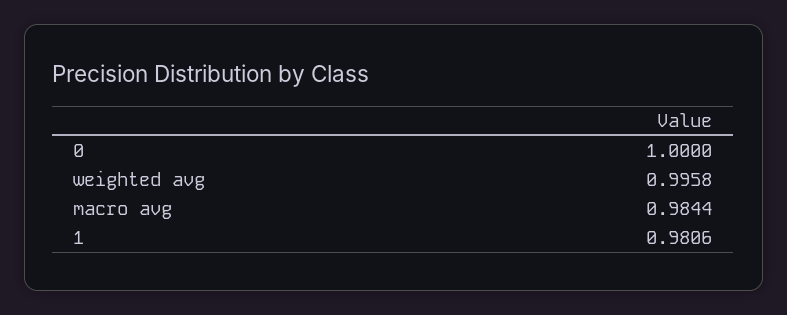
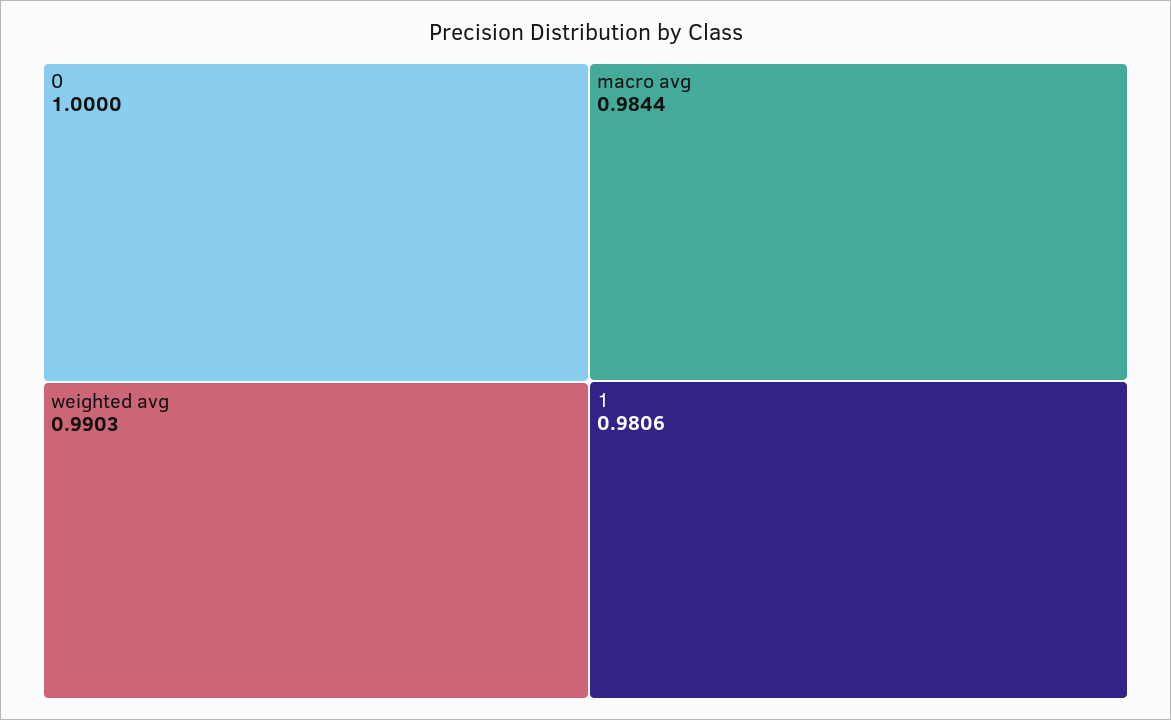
  {
    "0": 1,
-   "weighted avg": 0.9958,
+   "weighted avg": 0.9903,
    "macro avg": 0.9844,
    "1": 0.9806
  }

